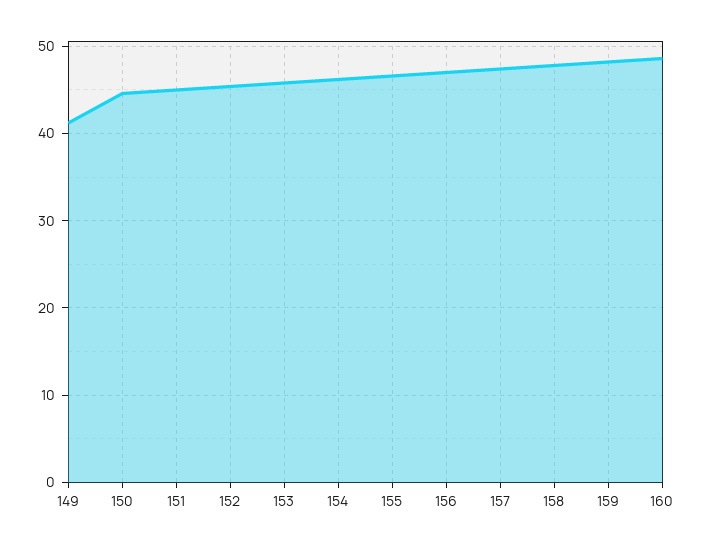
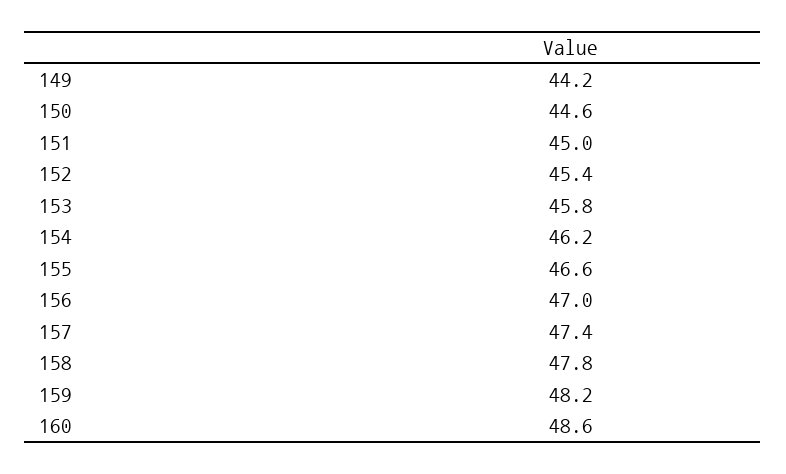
  {
-   "149": 41,
+   "149": 44.2,
    "150": 44.6,
    "151": 45,
    "152": 45.4,
    "153": 45.8,
    "154": 46.2,
    "155": 46.6,
    "156": 47,
    "157": 47.4,
    "158": 47.8,
    "159": 48.2,
    "160": 48.6
  }

